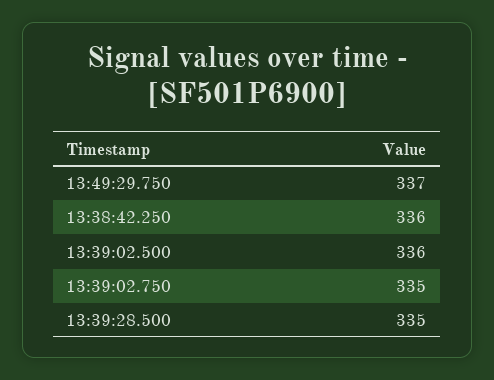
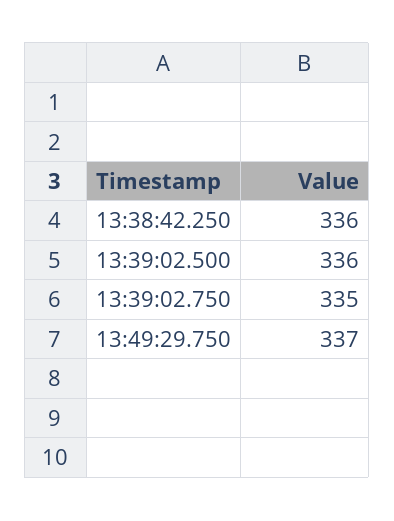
  {
    "13:49:29.750": 337,
    "13:38:42.250": 336,
    "13:39:02.500": 336,
-   "13:39:02.750": 335,
+   "13:39:02.750": 335
-   "13:39:28.500": 335
  }

